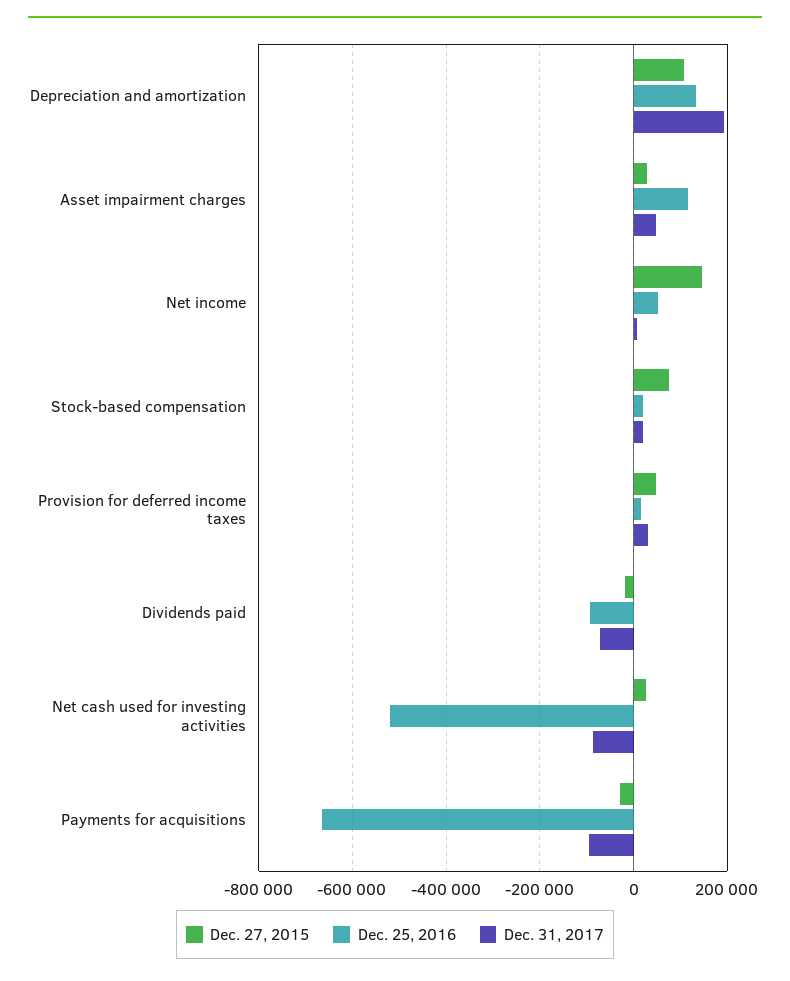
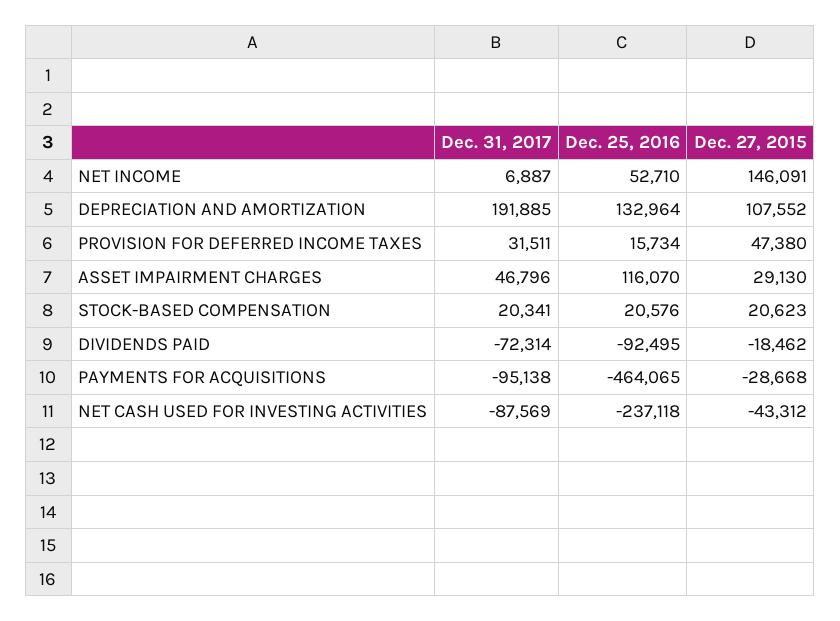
  {
    "Dec. 27, 2015": {
      "Depreciation and amortization": 107552,
      "Asset impairment charges": 29130,
      "Net income": 146091,
-     "Stock-based compensation": 80000,
+     "Stock-based compensation": 20623,
      "Provision for deferred income taxes": 47380,
      "Dividends paid": -18462,
-     "Net cash used for investing activities": 20000,
+     "Net cash used for investing activities": -43312,
      "Payments for acquisitions": -28668
    },
    "Dec. 25, 2016": {
      "Depreciation and amortization": 132964,
      "Asset impairment charges": 116070,
      "Net income": 52710,
      "Stock-based compensation": 20576,
      "Provision for deferred income taxes": 15734,
      "Dividends paid": -92495,
-     "Net cash used for investing activities": -520000,
+     "Net cash used for investing activities": -237118,
-     "Payments for acquisitions": -660000
+     "Payments for acquisitions": -464065
    },
    "Dec. 31, 2017": {
      "Depreciation and amortization": 191885,
      "Asset impairment charges": 46796,
      "Net income": 6887,
      "Stock-based compensation": 20341,
      "Provision for deferred income taxes": 31511,
      "Dividends paid": -72314,
      "Net cash used for investing activities": -87569,
      "Payments for acquisitions": -95138
    }
  }

